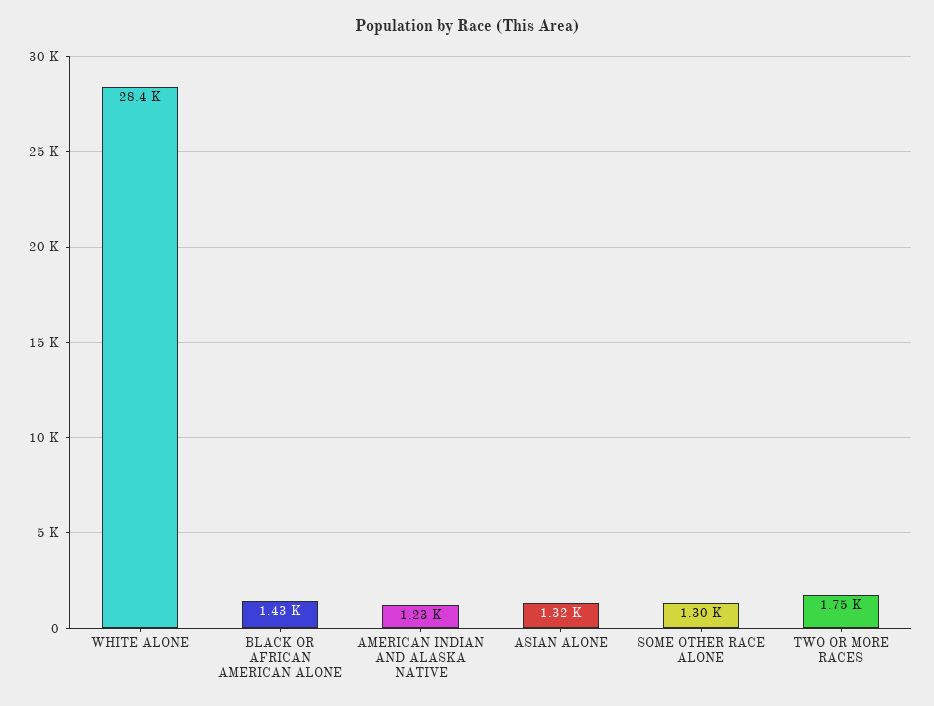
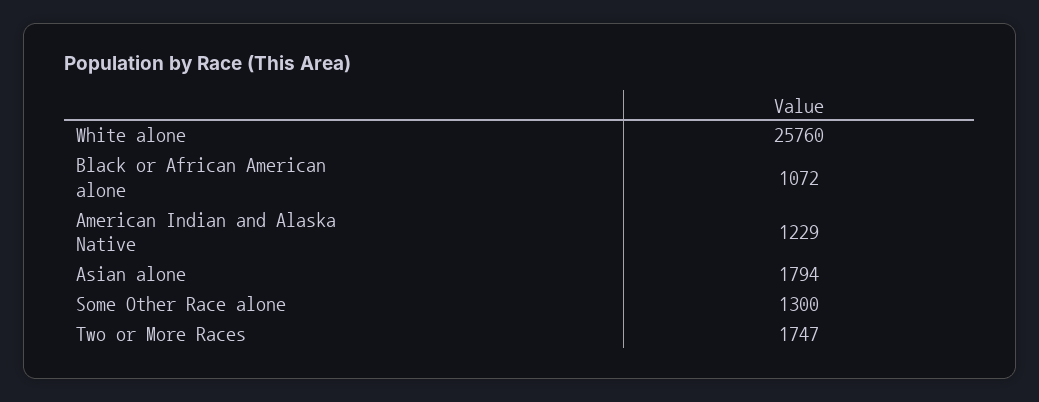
  {
-   "WHITE ALONE": 28400,
+   "WHITE ALONE": 25760,
-   "BLACK OR AFRICAN AMERICAN ALONE": 1430,
+   "BLACK OR AFRICAN AMERICAN ALONE": 1072,
    "AMERICAN INDIAN AND ALASKA NATIVE": 1229,
-   "ASIAN ALONE": 1320,
+   "ASIAN ALONE": 1794,
    "SOME OTHER RACE ALONE": 1300,
    "TWO OR MORE RACES": 1747
  }

